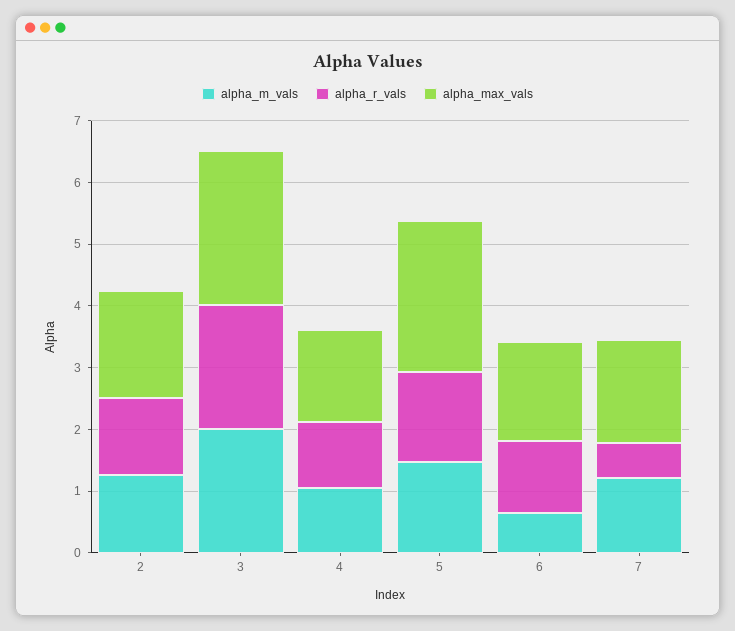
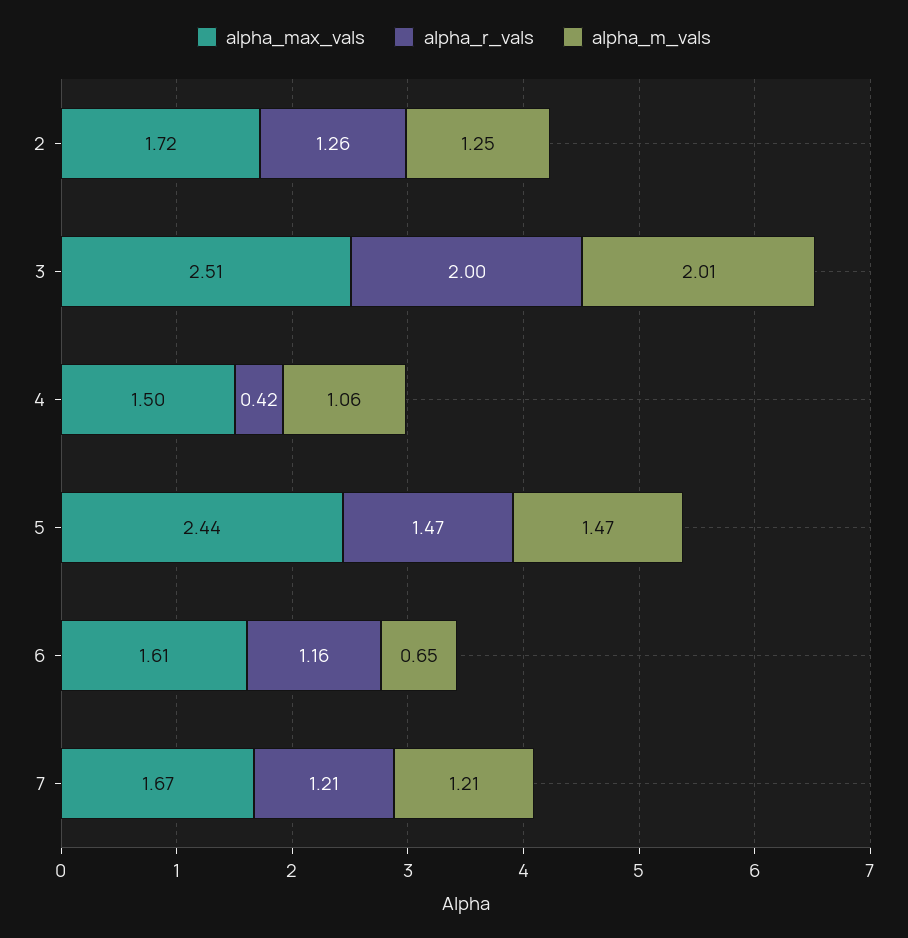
  {
    "alpha_m_vals": {
      "2": 1.25,
      "3": 2.01,
      "4": 1.06,
      "5": 1.47,
      "6": 0.65,
      "7": 1.21
    },
    "alpha_r_vals": {
      "2": 1.26,
      "3": 2,
-     "4": 1,
+     "4": 0.42,
      "5": 1.47,
      "6": 1.16,
-     "7": 0.6
+     "7": 1.21
    },
    "alpha_max_vals": {
      "2": 1.72,
      "3": 2.51,
      "4": 1.5,
      "5": 2.44,
      "6": 1.61,
      "7": 1.67
    }
  }

